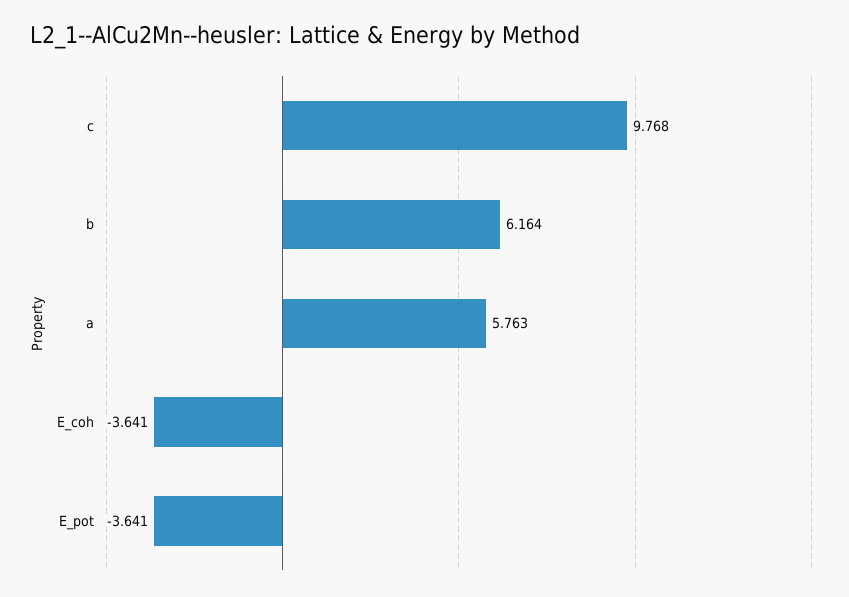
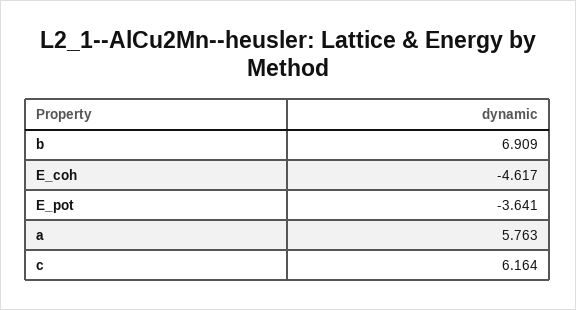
  {
-   "c": 9.768,
+   "c": 6.164,
-   "b": 6.164,
+   "b": 6.909,
    "a": 5.763,
-   "E_coh": -3.641,
+   "E_coh": -4.617,
    "E_pot": -3.641
  }

